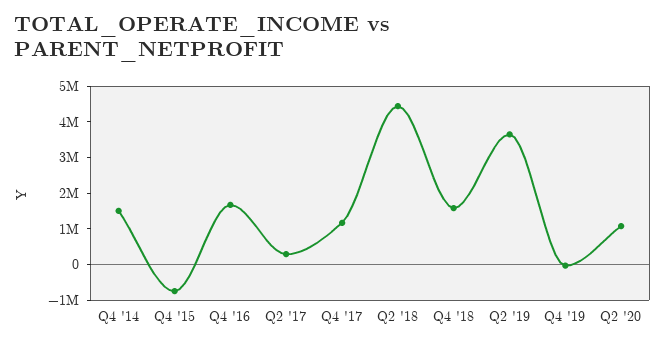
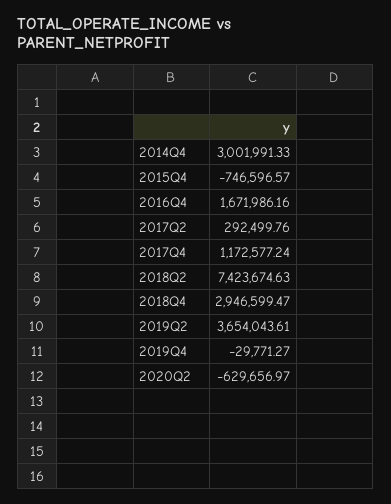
  {
-   "Q4 '14": 1500000,
+   "Q4 '14": 3001991.33,
    "Q4 '15": -746596.57,
    "Q4 '16": 1671986.16,
    "Q2 '17": 292499.76,
    "Q4 '17": 1172577.24,
-   "Q2 '18": 4500000,
+   "Q2 '18": 7423674.63,
-   "Q4 '18": 1500000,
+   "Q4 '18": 2946599.47,
    "Q2 '19": 3654043.61,
    "Q4 '19": -29771.27,
-   "Q2 '20": 1000000
+   "Q2 '20": -629656.97
  }

